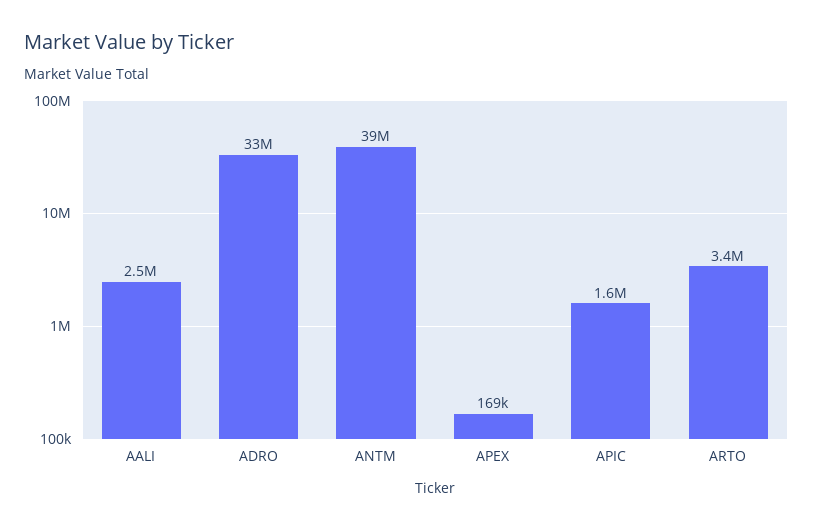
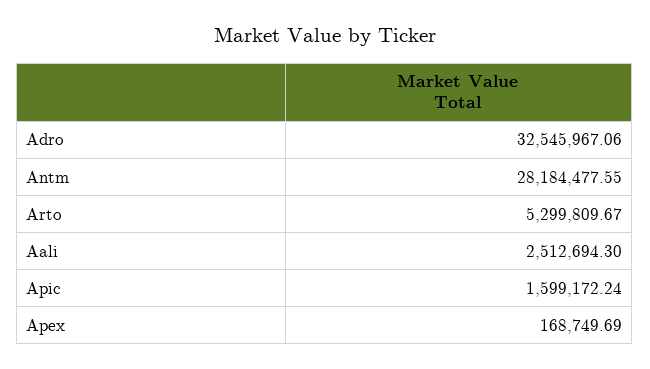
  {
    "AALI": 2512694.3,
    "ADRO": 32545967.06,
-   "ANTM": 39000000,
+   "ANTM": 28184477.55,
    "APEX": 168749.69,
    "APIC": 1599172.24,
-   "ARTO": 3400000
+   "ARTO": 5299809.67
  }

